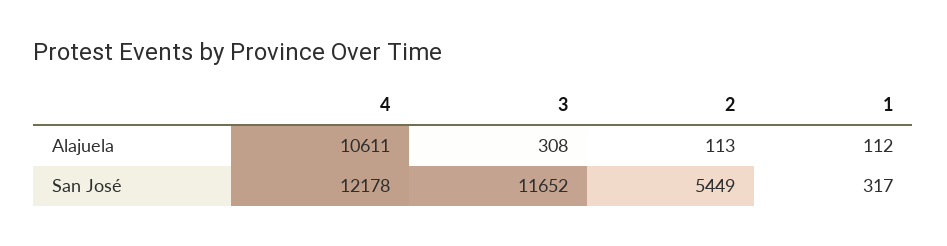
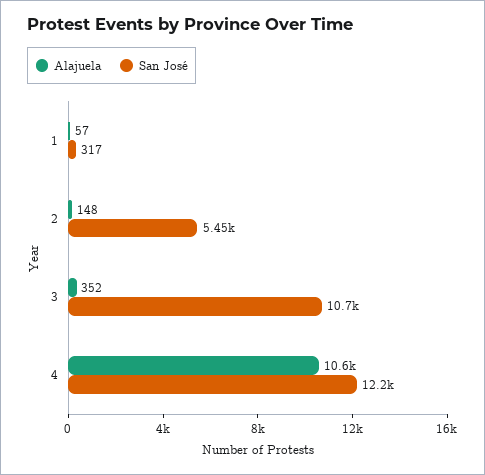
  {
    "Alajuela": {
      "4": 10611,
-     "3": 308,
+     "3": 352,
-     "2": 113,
+     "2": 148,
-     "1": 112
+     "1": 57
    },
    "San José": {
      "4": 12178,
-     "3": 11652,
+     "3": 10700,
      "2": 5449,
      "1": 317
    }
  }

